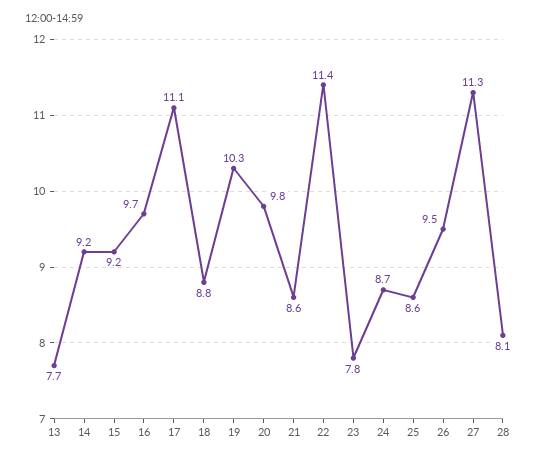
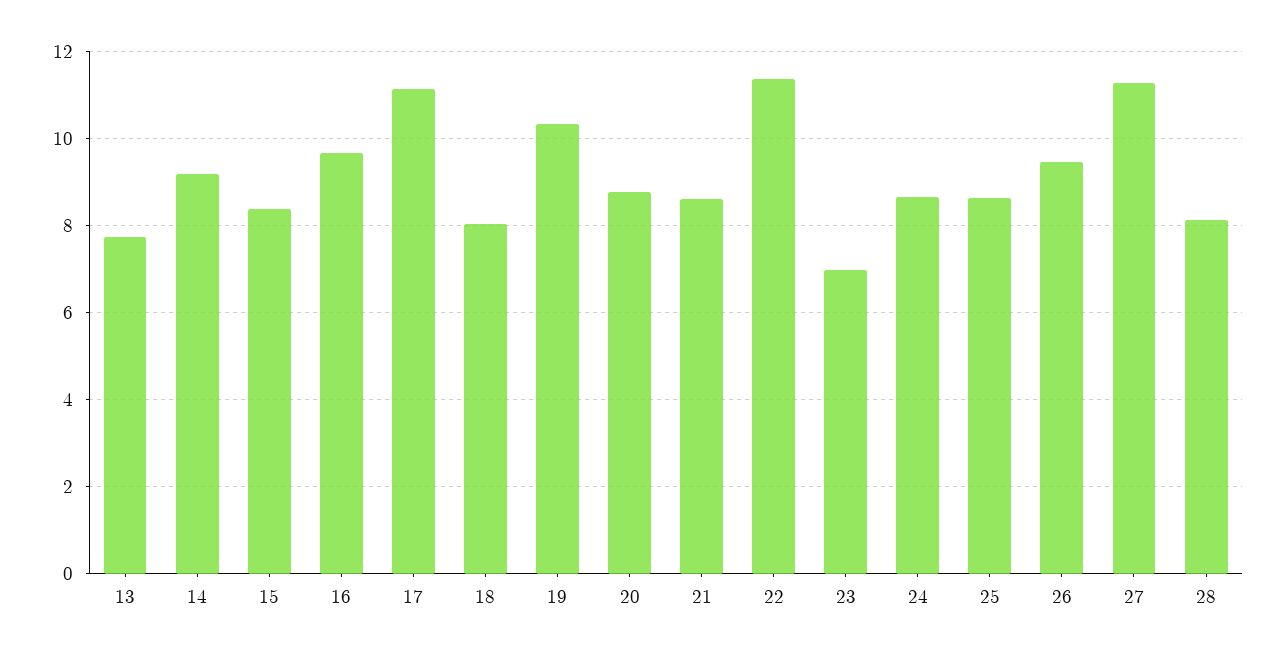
  {
    "13": 7.7,
    "14": 9.2,
-   "15": 9.2,
+   "15": 8.4,
    "16": 9.7,
    "17": 11.1,
-   "18": 8.8,
+   "18": 8,
    "19": 10.3,
-   "20": 9.8,
+   "20": 8.8,
    "21": 8.6,
    "22": 11.4,
-   "23": 7.8,
+   "23": 7,
    "24": 8.7,
    "25": 8.6,
    "26": 9.5,
    "27": 11.3,
    "28": 8.1
  }

